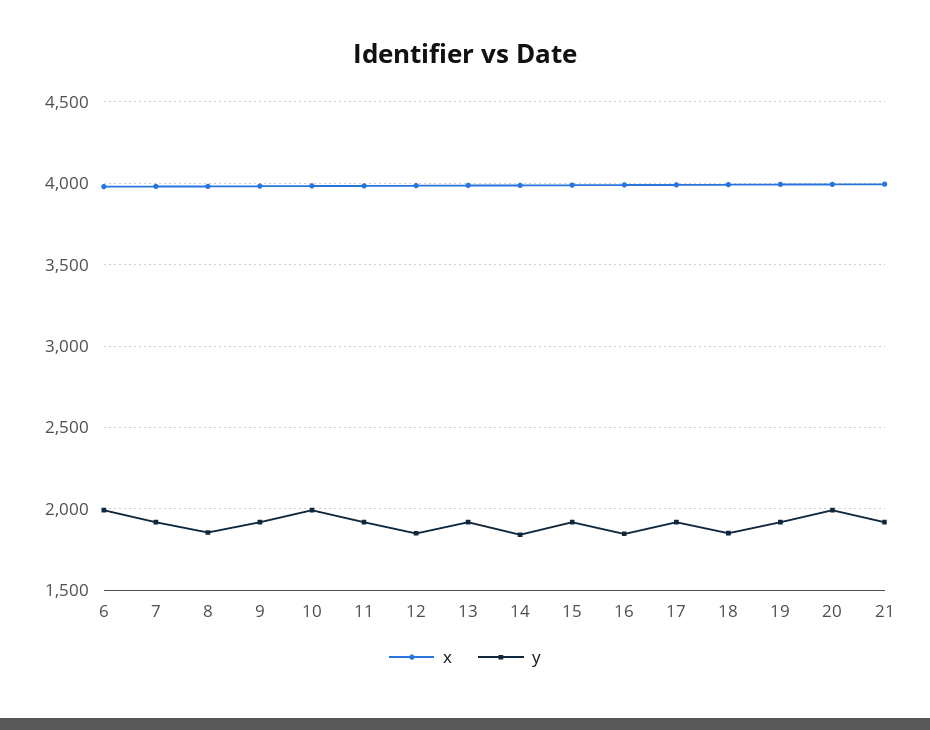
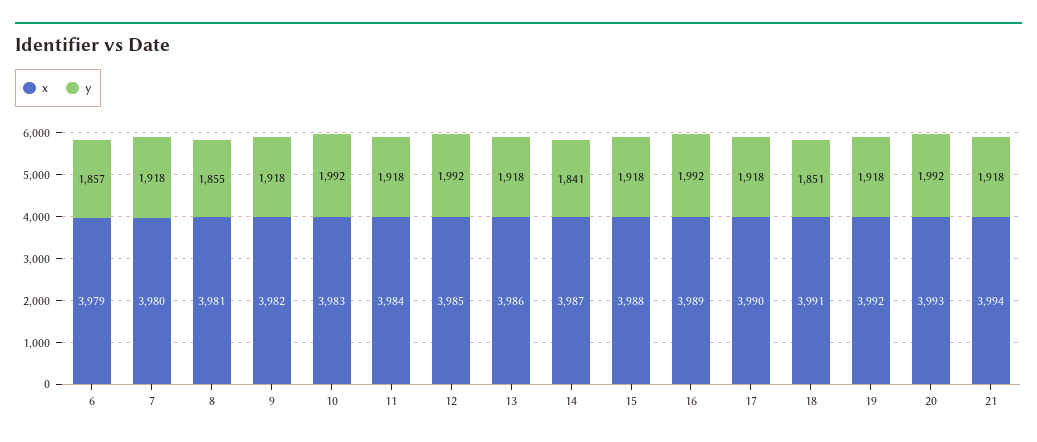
  {
    "x": {
      "6": 3979,
      "7": 3980,
      "8": 3981,
      "9": 3982,
      "10": 3983,
      "11": 3984,
      "12": 3985,
      "13": 3986,
      "14": 3987,
      "15": 3988,
      "16": 3989,
      "17": 3990,
      "18": 3991,
      "19": 3992,
      "20": 3993,
      "21": 3994
    },
    "y": {
-     "6": 2000,
+     "6": 1857,
      "7": 1918,
      "8": 1855,
      "9": 1918,
      "10": 1992,
      "11": 1918,
-     "12": 1850,
+     "12": 1992,
      "13": 1918,
      "14": 1841,
      "15": 1918,
-     "16": 1850,
+     "16": 1992,
      "17": 1918,
      "18": 1851,
      "19": 1918,
      "20": 1992,
      "21": 1918
    }
  }

